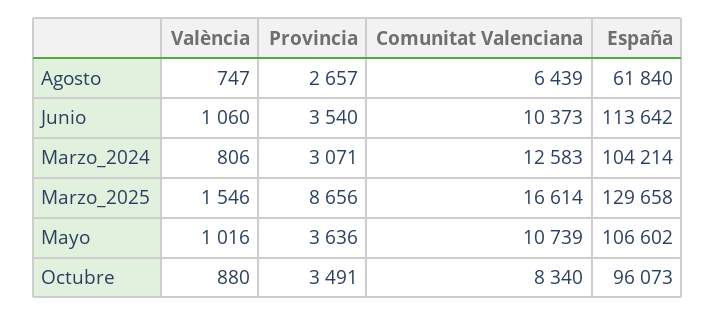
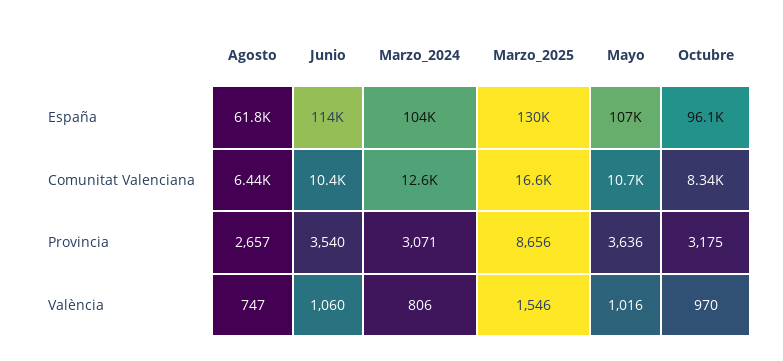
  {
    "València": {
      "Agosto": 747,
      "Junio": 1060,
      "Marzo_2024": 806,
      "Marzo_2025": 1546,
      "Mayo": 1016,
-     "Octubre": 880
+     "Octubre": 970
    },
    "Provincia": {
      "Agosto": 2657,
      "Junio": 3540,
      "Marzo_2024": 3071,
      "Marzo_2025": 8656,
      "Mayo": 3636,
-     "Octubre": 3491
+     "Octubre": 3175
    },
    "Comunitat Valenciana": {
      "Agosto": 6439,
      "Junio": 10373,
      "Marzo_2024": 12583,
      "Marzo_2025": 16614,
      "Mayo": 10739,
      "Octubre": 8340
    },
    "España": {
      "Agosto": 61840,
      "Junio": 113642,
      "Marzo_2024": 104214,
      "Marzo_2025": 129658,
      "Mayo": 106602,
      "Octubre": 96073
    }
  }

